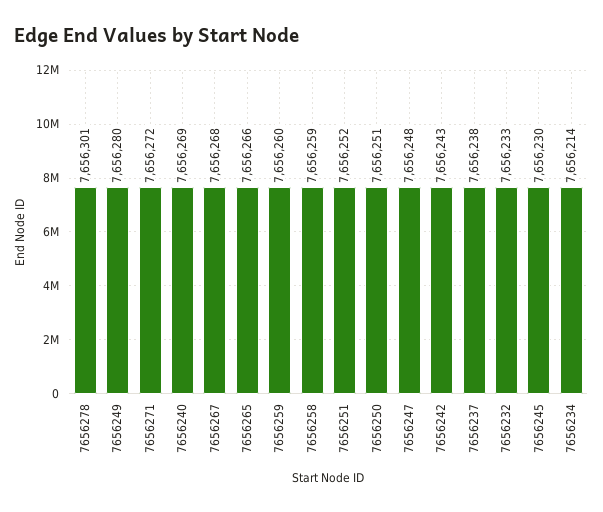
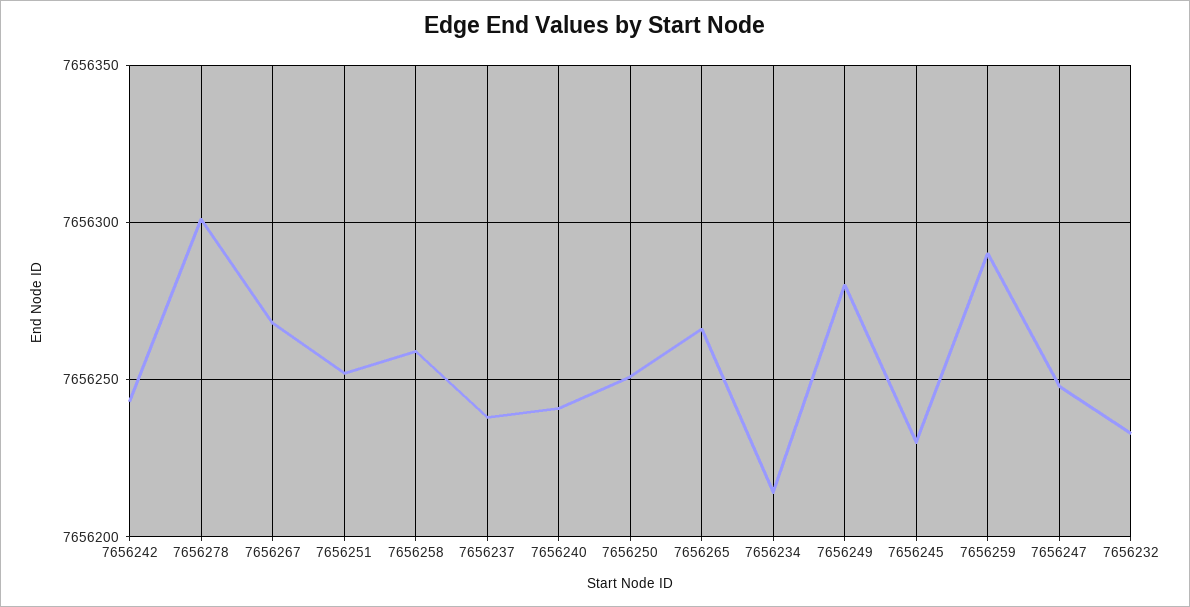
  {
    "7656278": 7656301,
    "7656249": 7656280,
-   "7656271": 7656272,
-   "7656240": 7656269,
+   "7656240": 7656240,
    "7656267": 7656268,
    "7656265": 7656266,
-   "7656259": 7656260,
+   "7656259": 7656290,
    "7656258": 7656259,
    "7656251": 7656252,
    "7656250": 7656251,
    "7656247": 7656248,
    "7656242": 7656243,
    "7656237": 7656238,
    "7656232": 7656233,
    "7656245": 7656230,
    "7656234": 7656214
  }

